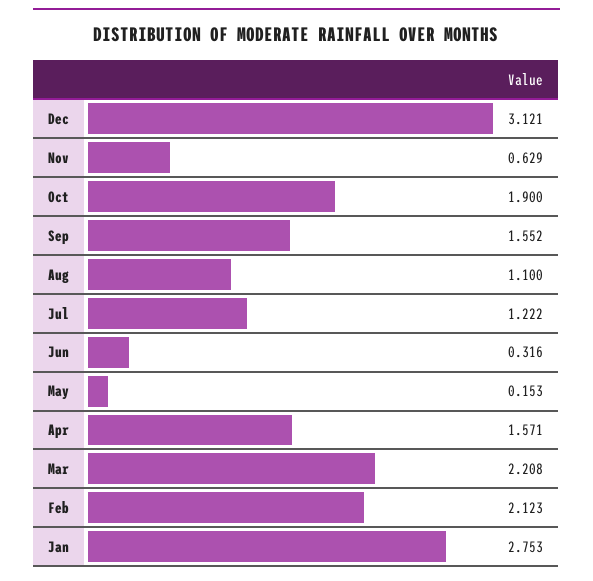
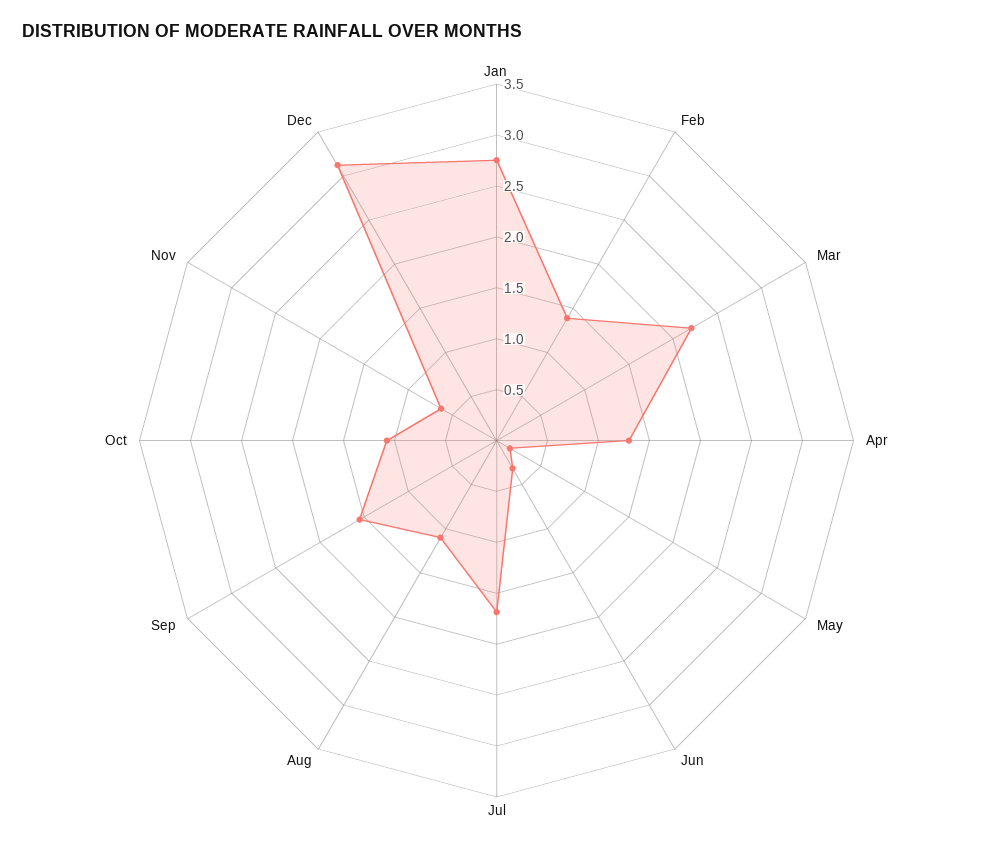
  {
    "Dec": 3.121,
    "Nov": 0.629,
-   "Oct": 1.9,
+   "Oct": 1.1,
    "Sep": 1.552,
    "Aug": 1.1,
-   "Jul": 1.222,
+   "Jul": 1.7,
    "Jun": 0.316,
    "May": 0.153,
-   "Apr": 1.571,
+   "Apr": 1.3,
    "Mar": 2.208,
-   "Feb": 2.123,
+   "Feb": 1.4,
    "Jan": 2.753
  }

